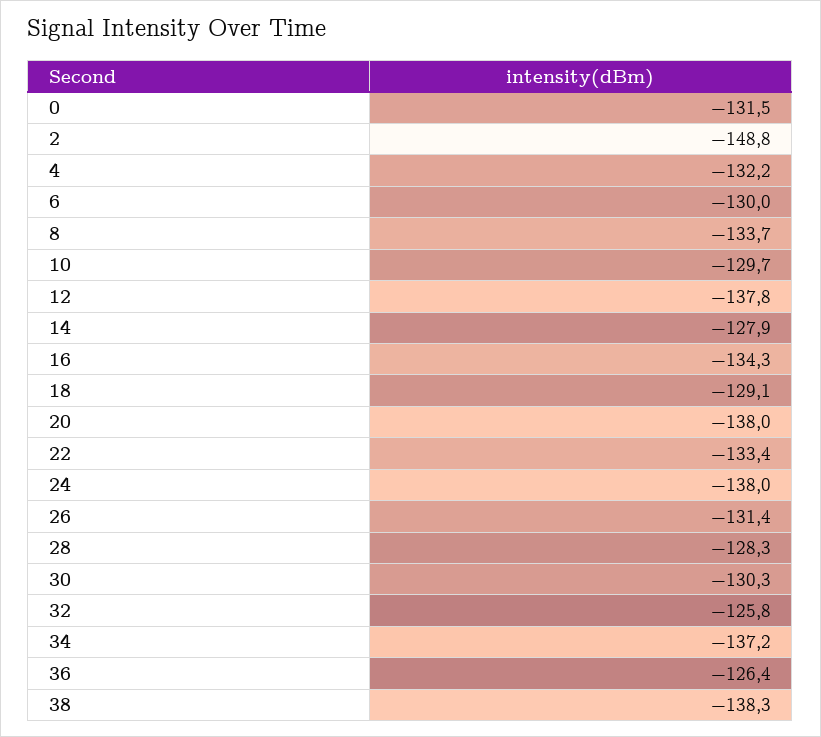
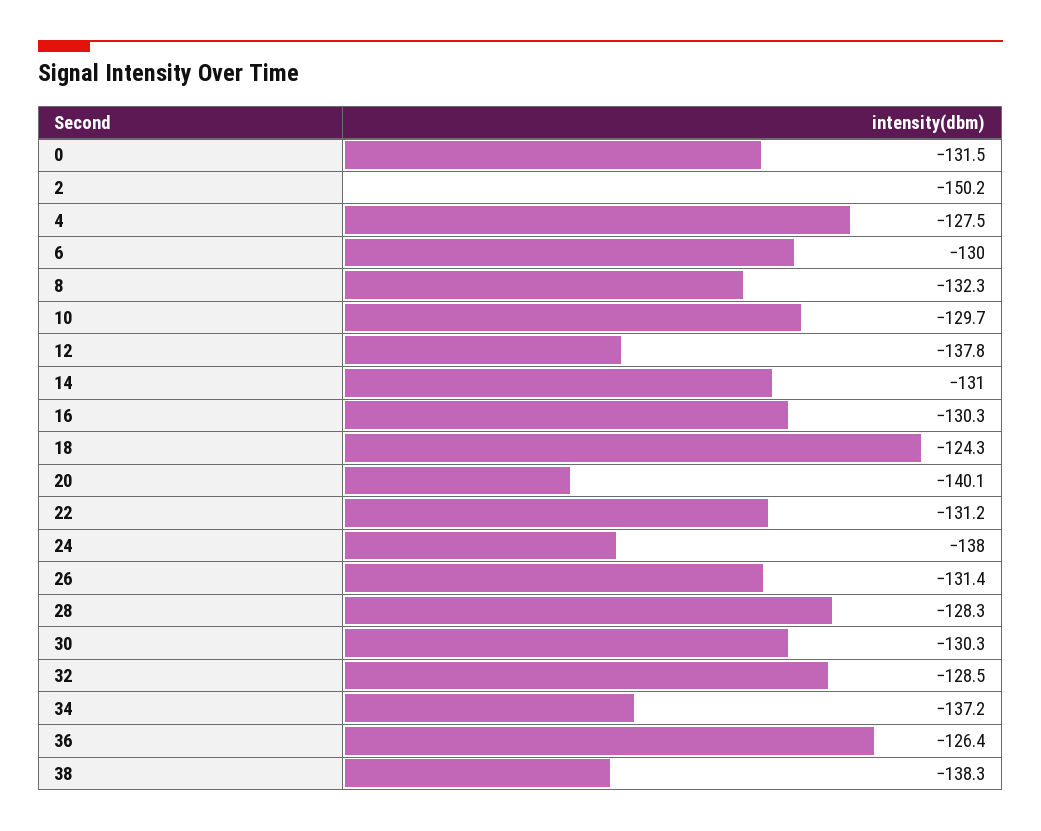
  {
    "0": -131.5,
-   "2": -148.8,
+   "2": -150.2,
-   "4": -132.2,
+   "4": -127.5,
    "6": -130,
-   "8": -133.7,
+   "8": -132.3,
    "10": -129.7,
    "12": -137.8,
-   "14": -127.9,
+   "14": -131,
-   "16": -134.3,
+   "16": -130.3,
-   "18": -129.1,
+   "18": -124.3,
-   "20": -138,
+   "20": -140.1,
-   "22": -133.4,
+   "22": -131.2,
    "24": -138,
    "26": -131.4,
    "28": -128.3,
    "30": -130.3,
-   "32": -125.8,
+   "32": -128.5,
    "34": -137.2,
    "36": -126.4,
    "38": -138.3
  }

